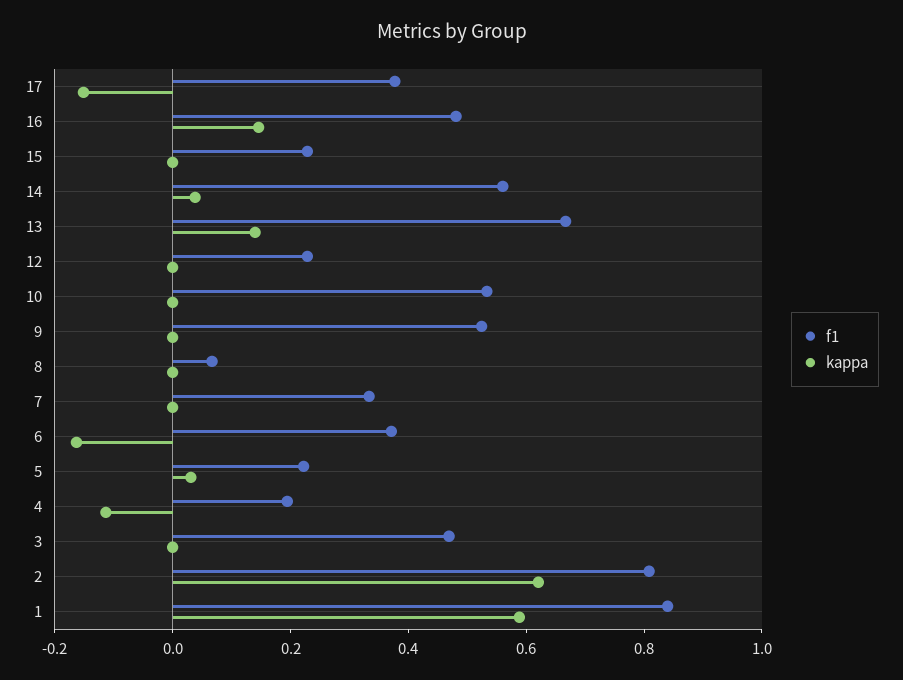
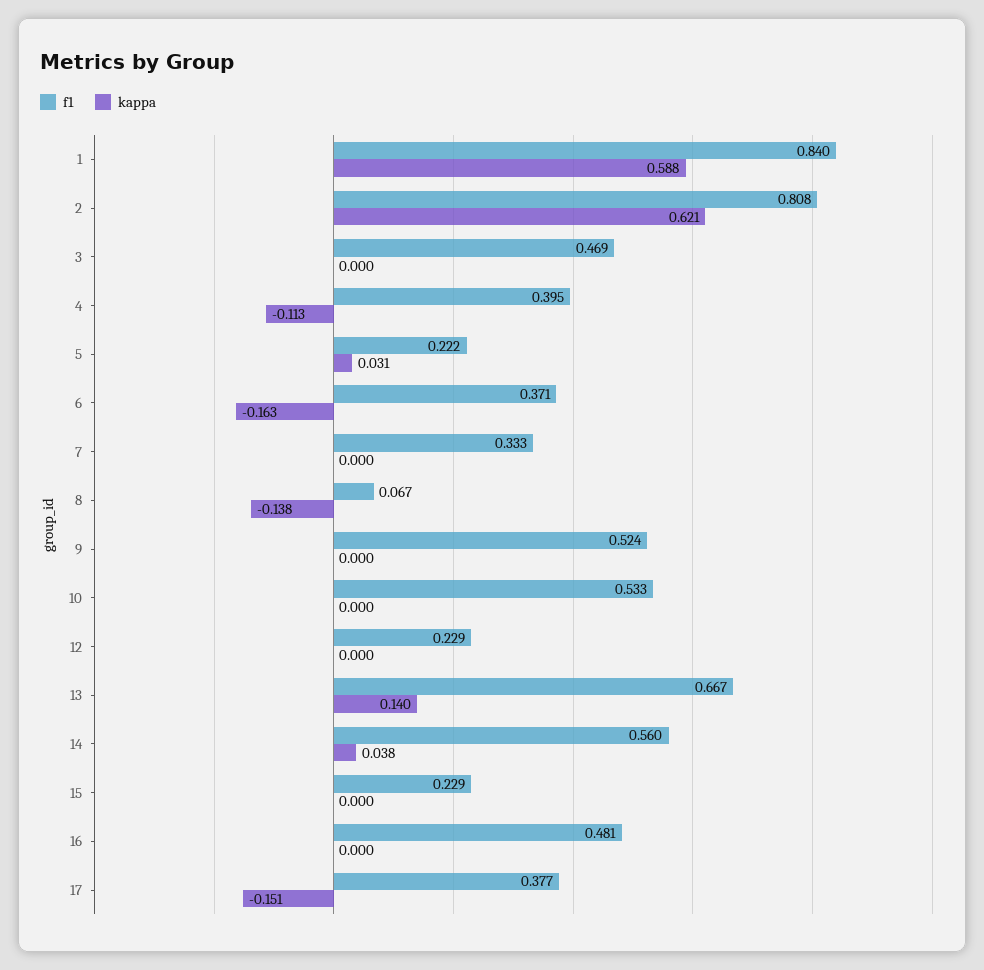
  {
    "f1": {
      "17": 0.377,
      "16": 0.481,
      "15": 0.229,
      "14": 0.56,
      "13": 0.667,
      "12": 0.229,
      "10": 0.533,
      "9": 0.524,
      "8": 0.067,
      "7": 0.333,
      "6": 0.371,
      "5": 0.222,
-     "4": 0.2,
+     "4": 0.395,
      "3": 0.469,
      "2": 0.808,
      "1": 0.84
    },
    "kappa": {
      "17": -0.151,
-     "16": 0.15,
+     "16": 0,
      "15": 0,
      "14": 0.038,
      "13": 0.14,
      "12": 0,
      "10": 0,
      "9": 0,
-     "8": 0,
+     "8": -0.138,
      "7": 0,
      "6": -0.163,
      "5": 0.031,
      "4": -0.113,
      "3": 0,
      "2": 0.621,
      "1": 0.588
    }
  }

